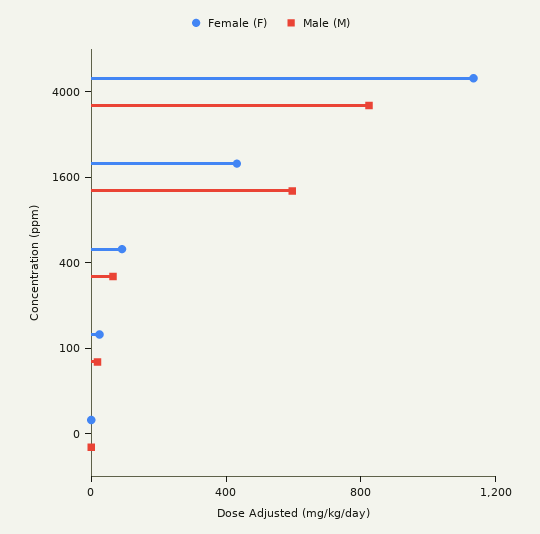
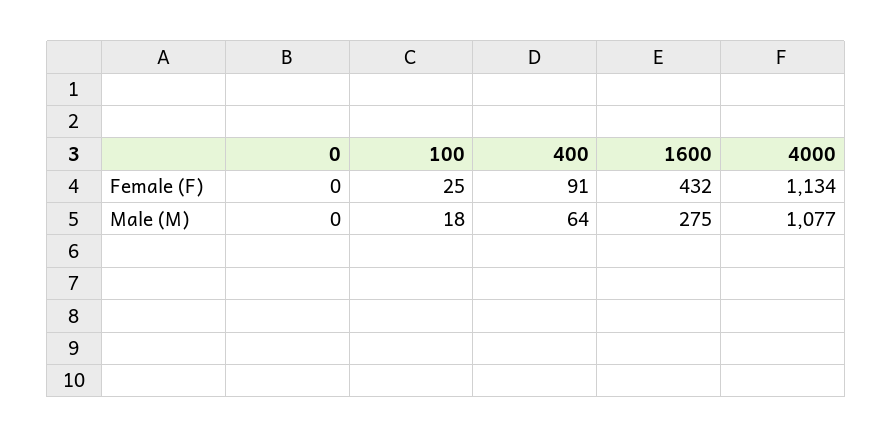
  {
    "Female (F)": {
      "4000": 1134,
      "1600": 432,
      "400": 91,
      "100": 25,
      "0": 0
    },
    "Male (M)": {
-     "4000": 800,
+     "4000": 1077,
-     "1600": 600,
+     "1600": 275,
      "400": 64,
      "100": 18,
      "0": 0
    }
  }

